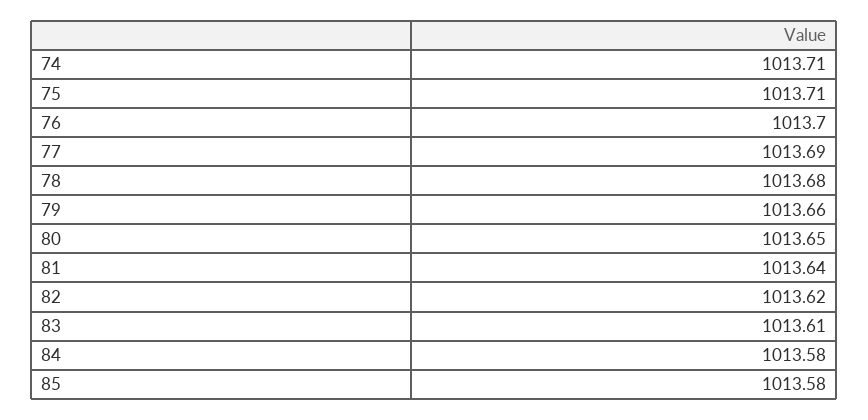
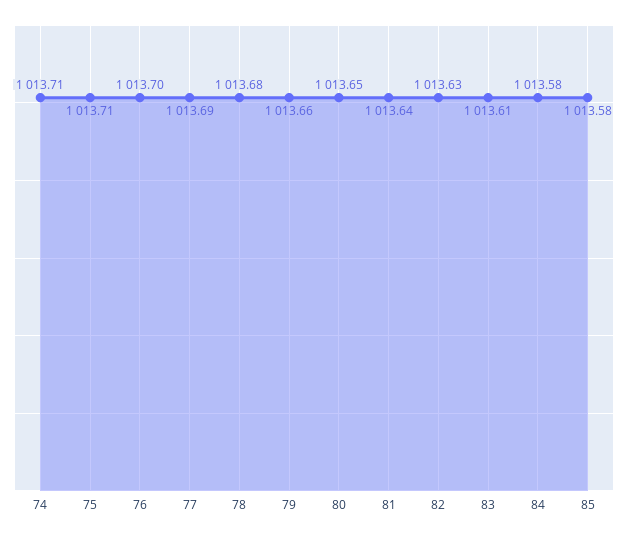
  {
    "74": 1013.71,
    "75": 1013.71,
    "76": 1013.7,
    "77": 1013.69,
    "78": 1013.68,
    "79": 1013.66,
    "80": 1013.65,
    "81": 1013.64,
-   "82": 1013.62,
+   "82": 1013.63,
    "83": 1013.61,
    "84": 1013.58,
    "85": 1013.58
  }

